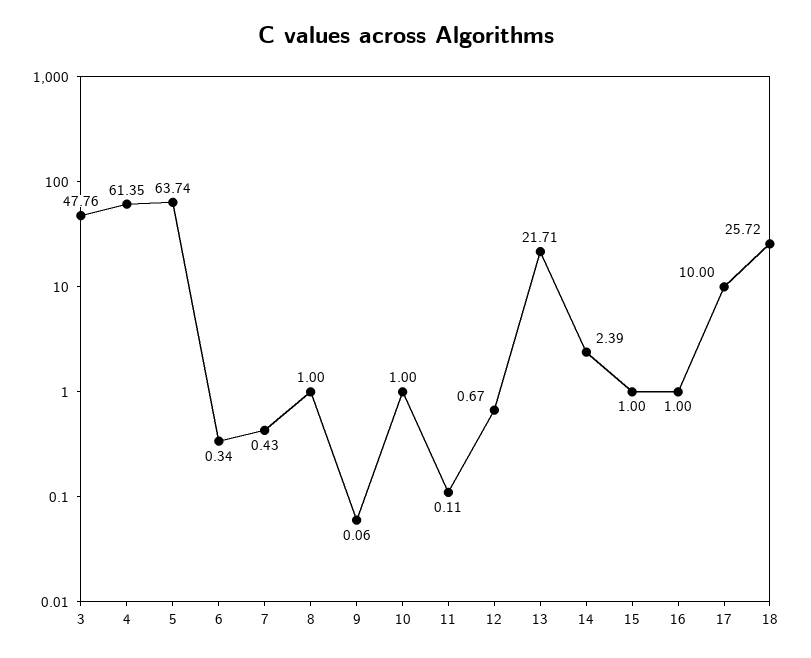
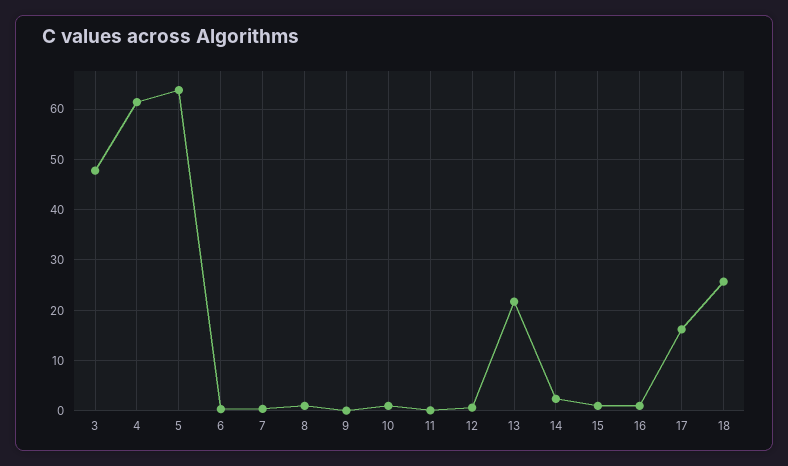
  {
    "3": 47.76,
    "4": 61.35,
    "5": 63.74,
    "6": 0.34,
    "7": 0.43,
    "8": 1,
    "9": 0.06,
    "10": 1,
    "11": 0.11,
    "12": 0.67,
    "13": 21.71,
    "14": 2.39,
    "15": 1,
    "16": 1,
-   "17": 10,
+   "17": 16,
    "18": 25.72
  }

